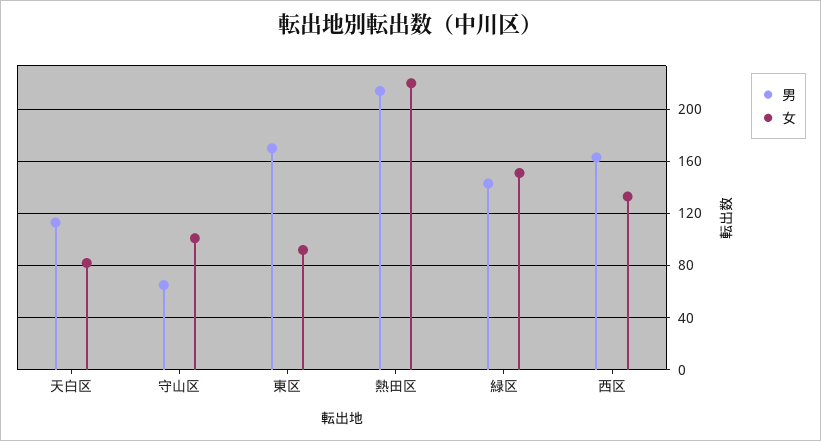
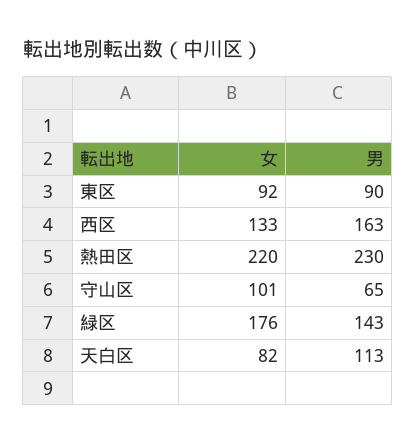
  {
    "男": {
      "天白区": 113,
      "守山区": 65,
-     "東区": 170,
+     "東区": 90,
-     "熱田区": 215,
+     "熱田区": 230,
      "緑区": 143,
      "西区": 163
    },
    "女": {
      "天白区": 82,
      "守山区": 101,
      "東区": 92,
      "熱田区": 220,
-     "緑区": 150,
+     "緑区": 176,
      "西区": 133
    }
  }

